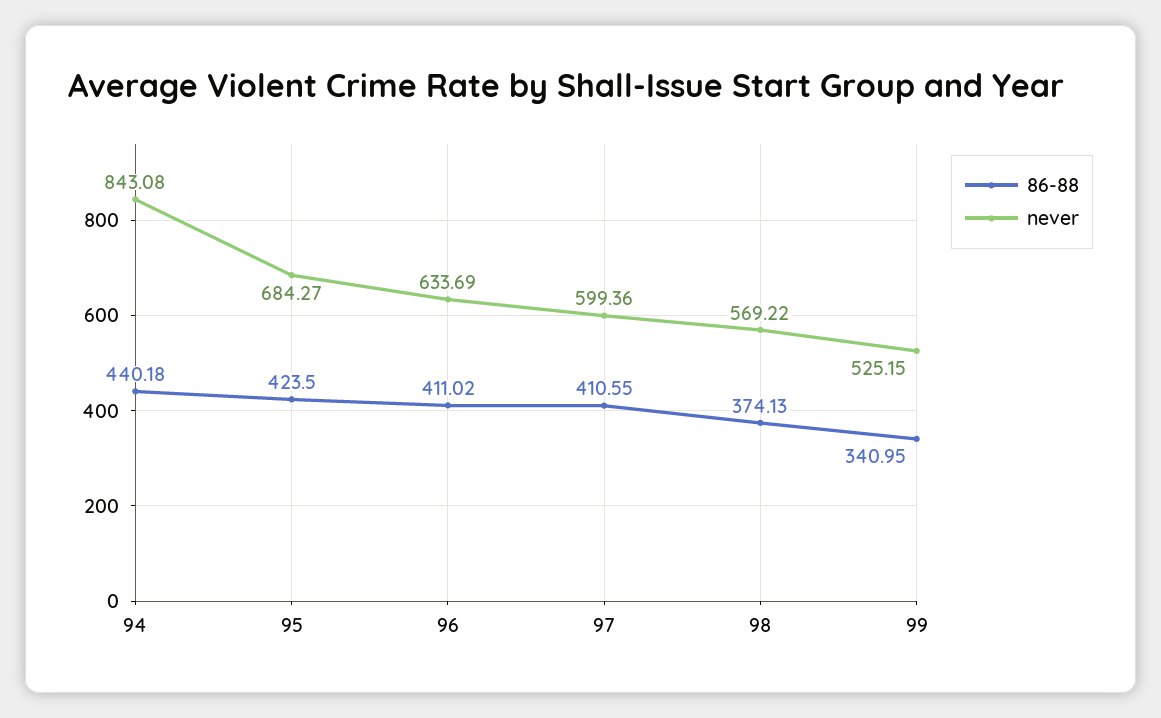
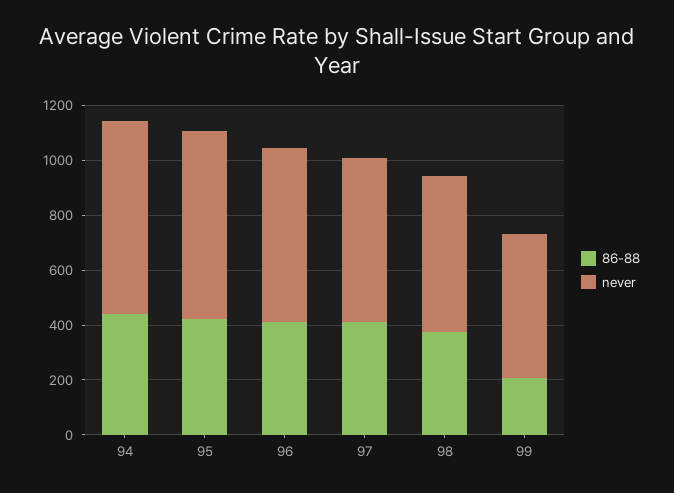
  {
    "86-88": {
      "94": 440.18,
      "95": 423.5,
      "96": 411.02,
      "97": 410.55,
      "98": 374.13,
-     "99": 340.95
+     "99": 200
    },
    "never": {
-     "94": 843.08,
+     "94": 700,
      "95": 684.27,
      "96": 633.69,
      "97": 599.36,
      "98": 569.22,
      "99": 525.15
    }
  }

